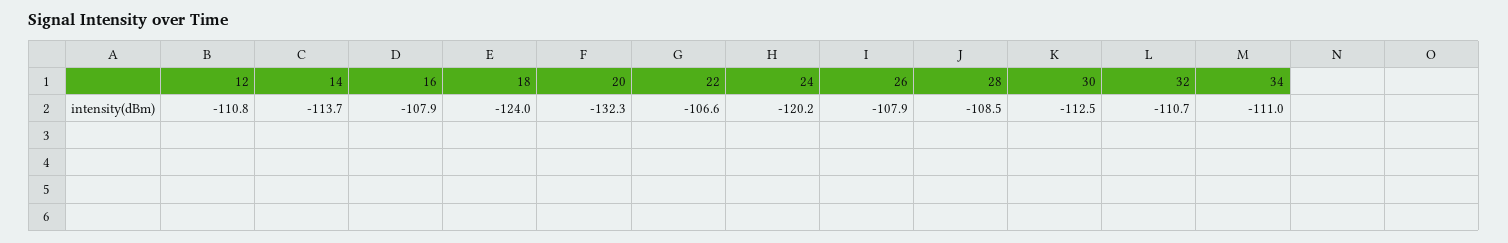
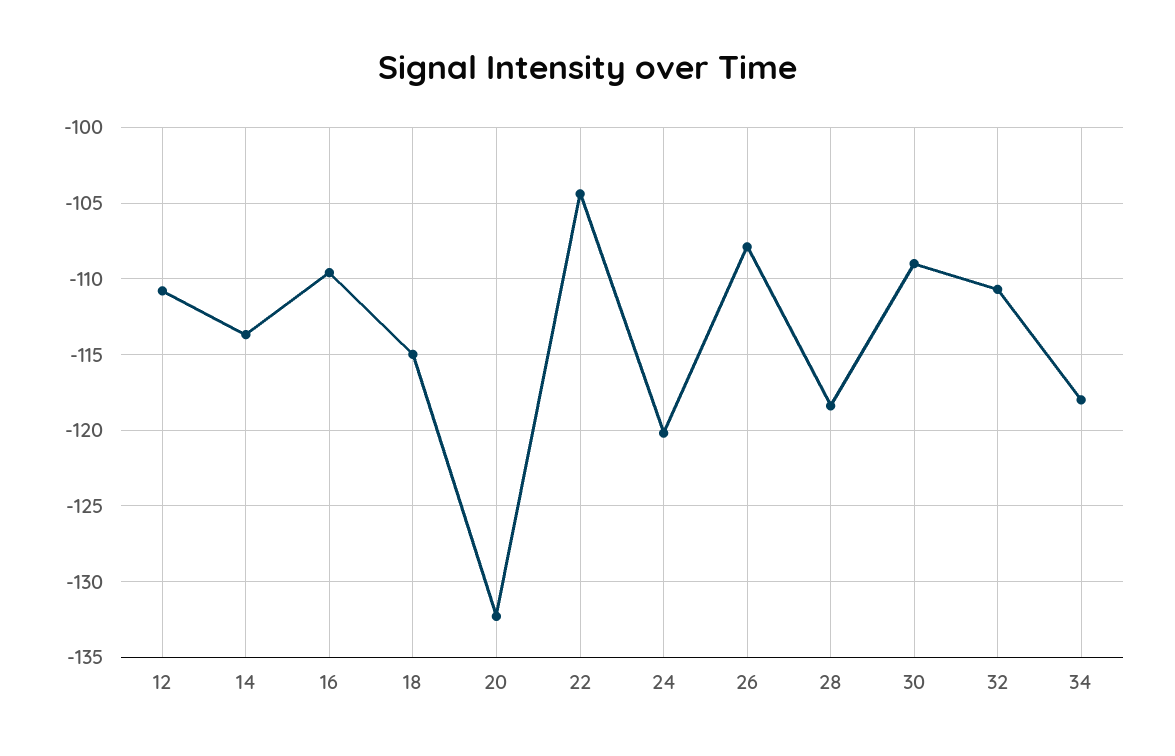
  {
    "12": -110.8,
    "14": -113.7,
-   "16": -107.9,
+   "16": -109.5,
-   "18": -124,
+   "18": -115,
    "20": -132.3,
-   "22": -106.6,
+   "22": -104.5,
    "24": -120.2,
    "26": -107.9,
-   "28": -108.5,
+   "28": -118.5,
-   "30": -112.5,
+   "30": -109,
    "32": -110.7,
-   "34": -111
+   "34": -118
  }

